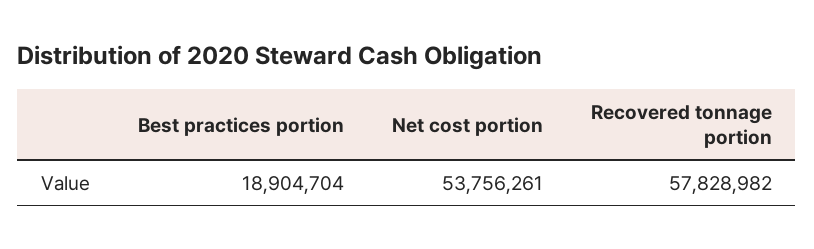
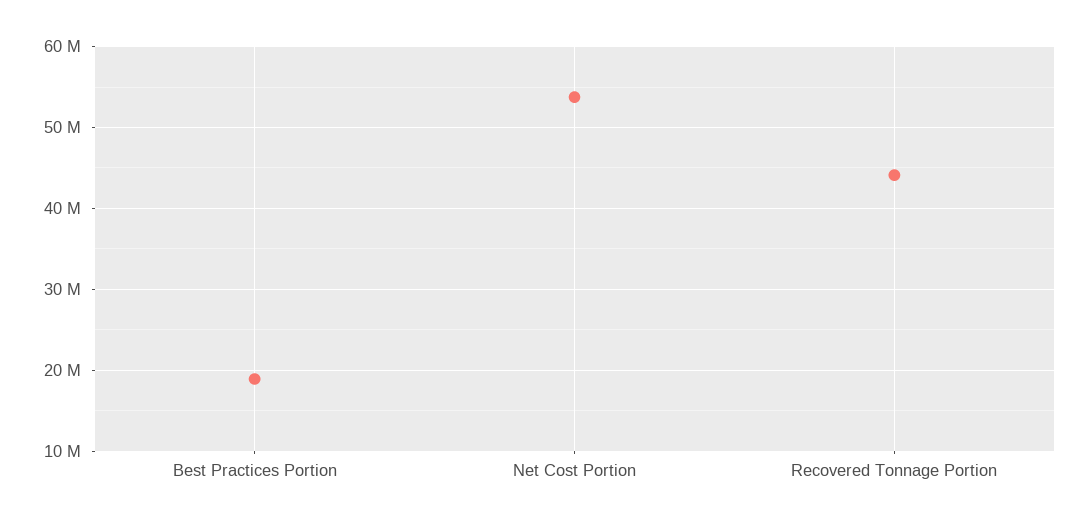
  {
    "Best practices portion": 18904704,
    "Net cost portion": 53756261,
-   "Recovered tonnage portion": 57828982
+   "Recovered tonnage portion": 44000000
  }

